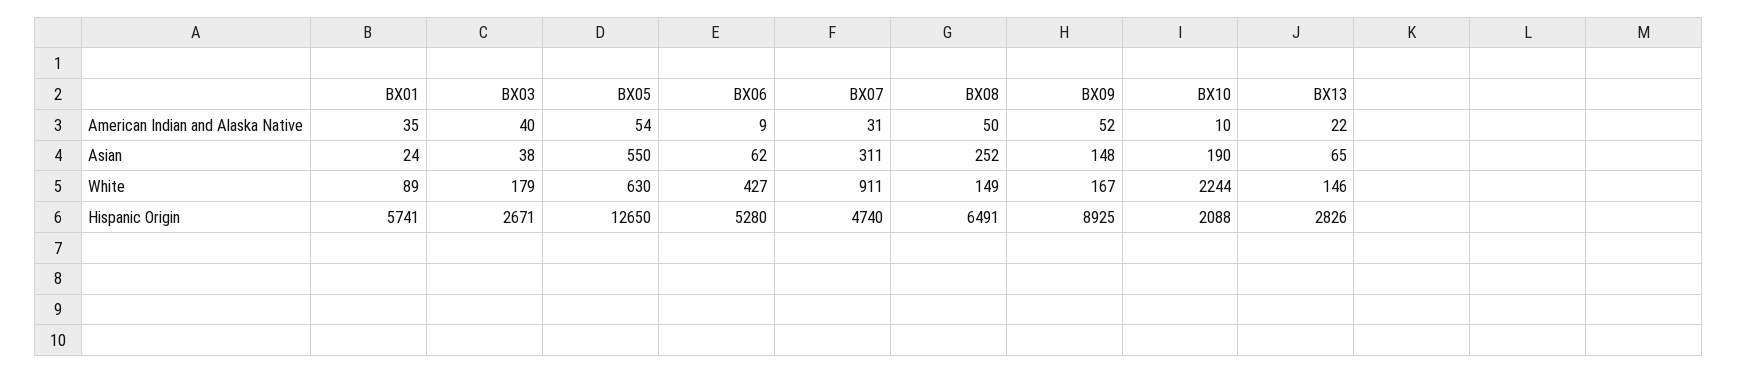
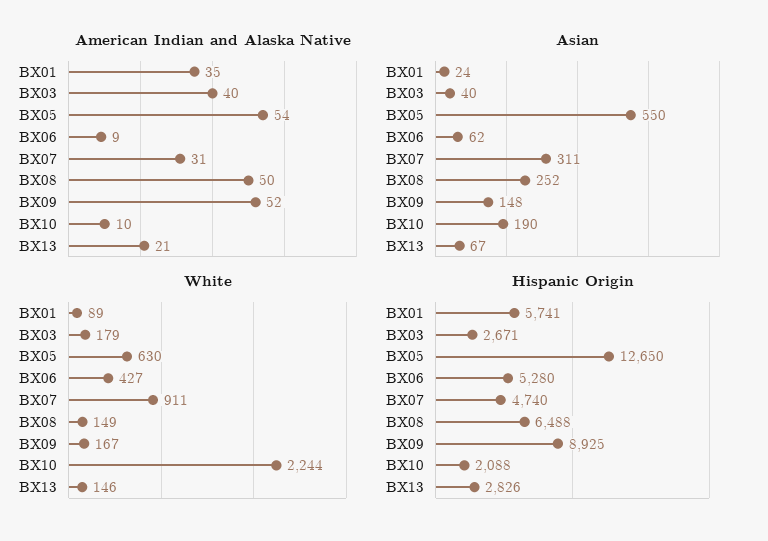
  {
    "American Indian and Alaska Native": {
      "BX01": 35,
      "BX03": 40,
      "BX05": 54,
      "BX06": 9,
      "BX07": 31,
      "BX08": 50,
      "BX09": 52,
      "BX10": 10,
-     "BX13": 22
+     "BX13": 21
    },
    "Asian": {
      "BX01": 24,
-     "BX03": 38,
+     "BX03": 40,
      "BX05": 550,
      "BX06": 62,
      "BX07": 311,
      "BX08": 252,
      "BX09": 148,
      "BX10": 190,
-     "BX13": 65
+     "BX13": 67
    },
    "White": {
      "BX01": 89,
      "BX03": 179,
      "BX05": 630,
      "BX06": 427,
      "BX07": 911,
      "BX08": 149,
      "BX09": 167,
      "BX10": 2244,
      "BX13": 146
    },
    "Hispanic Origin": {
      "BX01": 5741,
      "BX03": 2671,
      "BX05": 12650,
      "BX06": 5280,
      "BX07": 4740,
-     "BX08": 6491,
+     "BX08": 6488,
      "BX09": 8925,
      "BX10": 2088,
      "BX13": 2826
    }
  }

